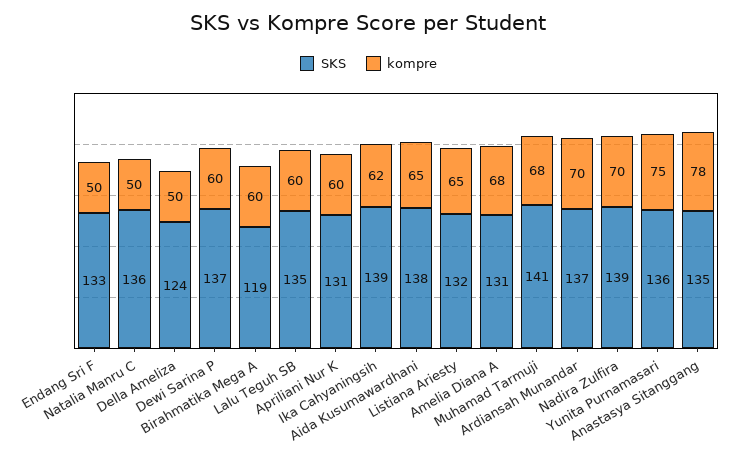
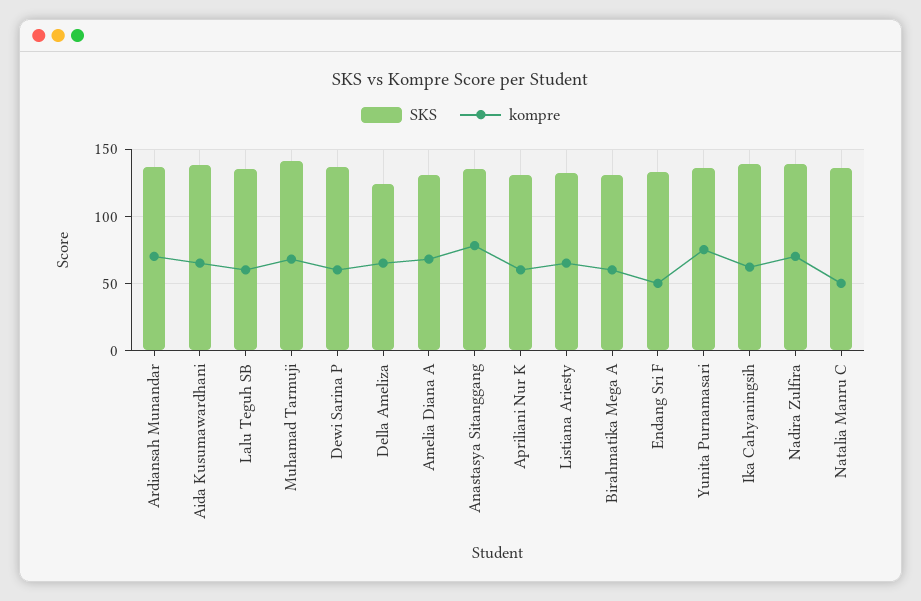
  {
    "SKS": {
      "Endang Sri F": 133,
      "Natalia Manru C": 136,
      "Della Ameliza": 124,
      "Dewi Sarina P": 137,
-     "Birahmatika Mega A": 119,
+     "Birahmatika Mega A": 130,
      "Lalu Teguh SB": 135,
      "Apriliani Nur K": 131,
      "Ika Cahyaningsih": 139,
      "Aida Kusumawardhani": 138,
      "Listiana Ariesty": 132,
      "Amelia Diana A": 131,
      "Muhamad Tarmuji": 141,
      "Ardiansah Munandar": 137,
      "Nadira Zulfira": 139,
      "Yunita Purnamasari": 136,
      "Anastasya Sitanggang": 135
    },
    "kompre": {
      "Endang Sri F": 50,
      "Natalia Manru C": 50,
-     "Della Ameliza": 50,
+     "Della Ameliza": 65,
      "Dewi Sarina P": 60,
      "Birahmatika Mega A": 60,
      "Lalu Teguh SB": 60,
      "Apriliani Nur K": 60,
      "Ika Cahyaningsih": 62,
      "Aida Kusumawardhani": 65,
      "Listiana Ariesty": 65,
      "Amelia Diana A": 68,
      "Muhamad Tarmuji": 68,
      "Ardiansah Munandar": 70,
      "Nadira Zulfira": 70,
      "Yunita Purnamasari": 75,
      "Anastasya Sitanggang": 78
    }
  }

